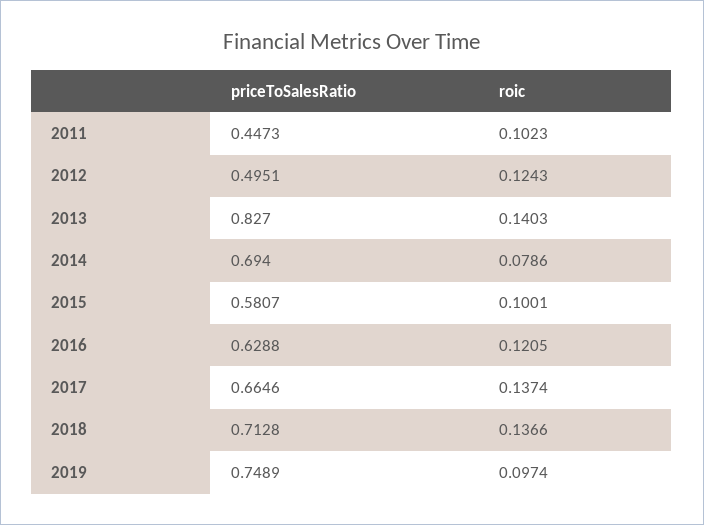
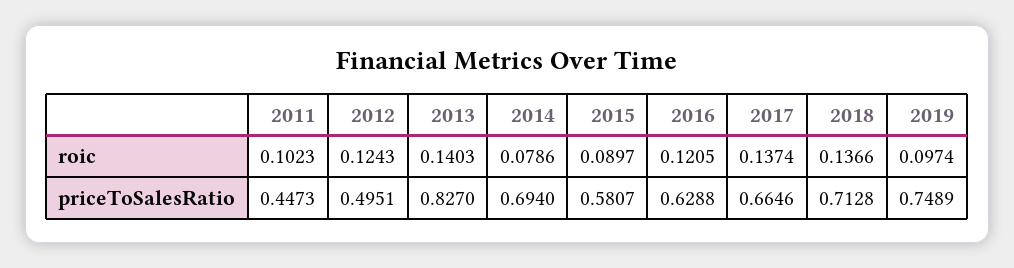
  {
    "priceToSalesRatio": {
      "2011": 0.4473,
      "2012": 0.4951,
      "2013": 0.827,
      "2014": 0.694,
      "2015": 0.5807,
      "2016": 0.6288,
      "2017": 0.6646,
      "2018": 0.7128,
      "2019": 0.7489
    },
    "roic": {
      "2011": 0.1023,
      "2012": 0.1243,
      "2013": 0.1403,
      "2014": 0.0786,
-     "2015": 0.1001,
+     "2015": 0.0897,
      "2016": 0.1205,
      "2017": 0.1374,
      "2018": 0.1366,
      "2019": 0.0974
    }
  }

